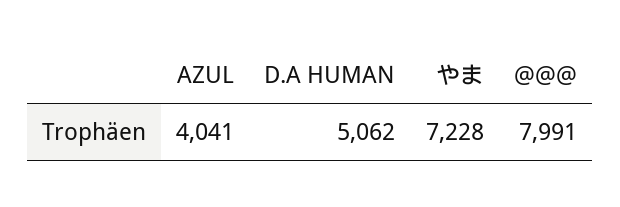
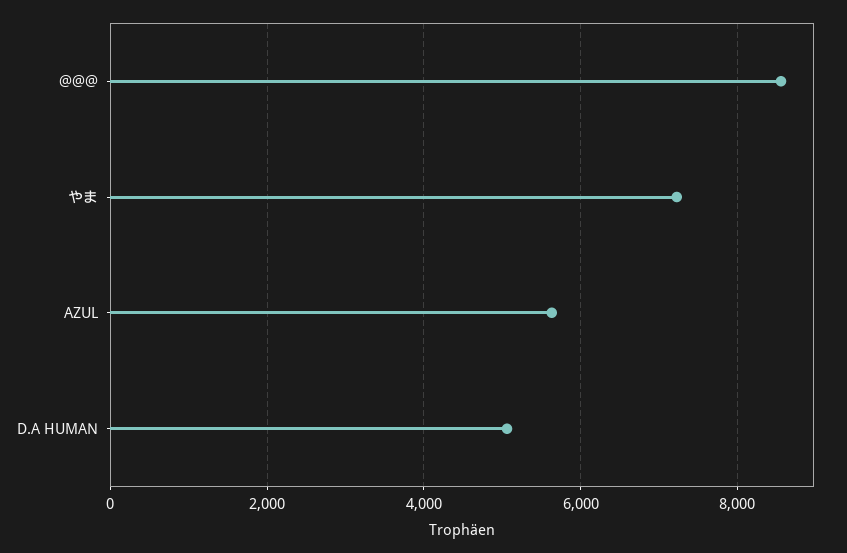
  {
-   "AZUL": 4041,
+   "AZUL": 5600,
    "D.A HUMAN": 5062,
    "やま": 7228,
-   "@@@": 7991
+   "@@@": 8600
  }

